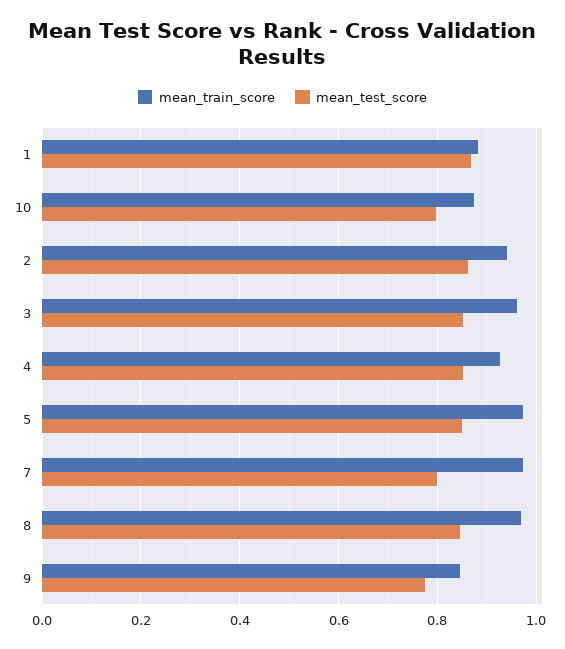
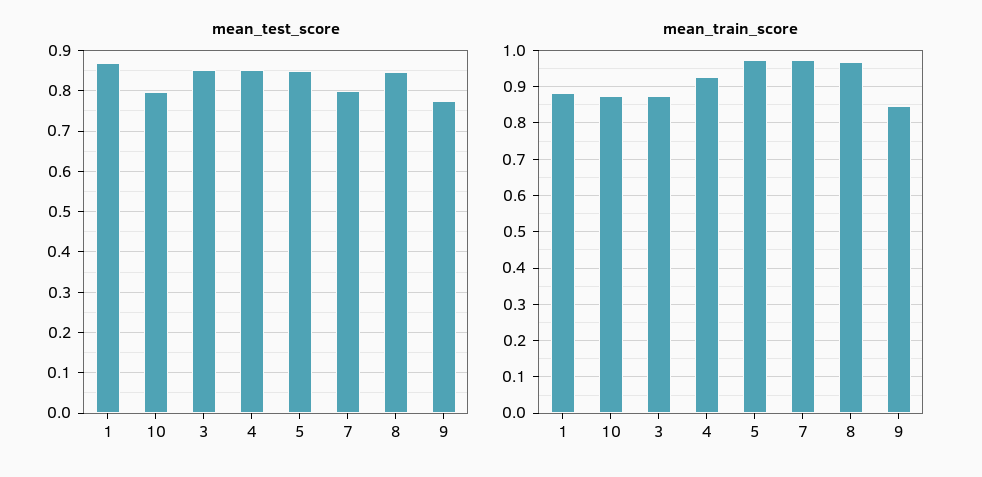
  {
    "mean_train_score": {
      "1": 0.88,
      "10": 0.88,
-     "2": 0.94,
-     "3": 0.96,
+     "3": 0.88,
      "4": 0.92,
      "5": 0.98,
      "7": 0.98,
      "8": 0.96,
      "9": 0.84
    },
    "mean_test_score": {
      "1": 0.86,
      "10": 0.8,
-     "2": 0.86,
      "3": 0.86,
      "4": 0.86,
      "5": 0.84,
      "7": 0.8,
      "8": 0.84,
      "9": 0.78
    }
  }

